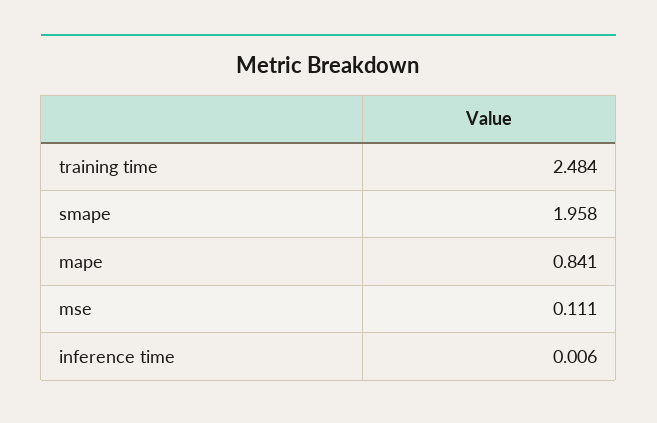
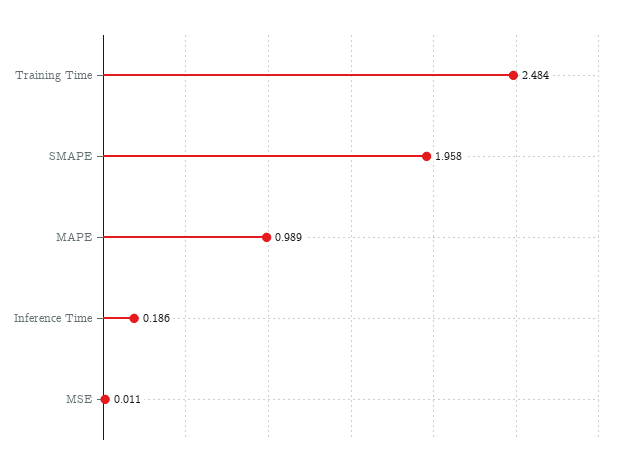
  {
    "training time": 2.484,
    "smape": 1.958,
-   "mape": 0.841,
+   "mape": 0.989,
-   "mse": 0.111,
+   "mse": 0.011,
-   "inference time": 0.006
+   "inference time": 0.186
  }

